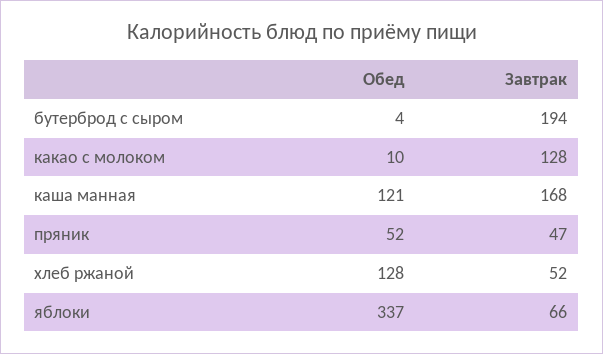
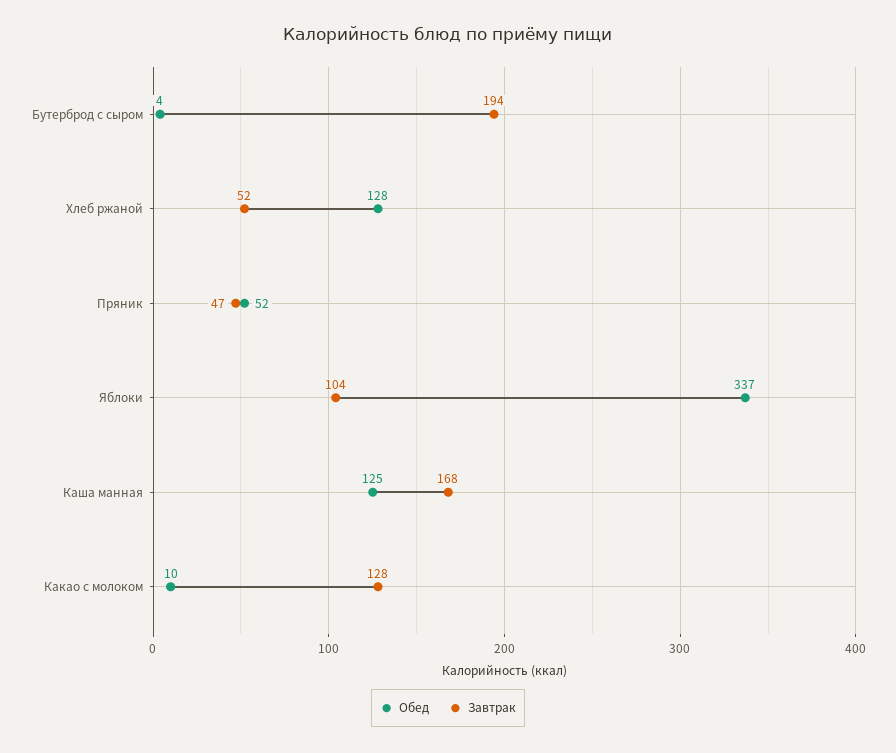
  {
    "Обед": {
      "бутерброд с сыром": 4,
      "какао с молоком": 10,
-     "каша манная": 121,
+     "каша манная": 125,
      "пряник": 52,
      "хлеб ржаной": 128,
      "яблоки": 337
    },
    "Завтрак": {
      "бутерброд с сыром": 194,
      "какао с молоком": 128,
      "каша манная": 168,
      "пряник": 47,
      "хлеб ржаной": 52,
-     "яблоки": 66
+     "яблоки": 104
    }
  }

